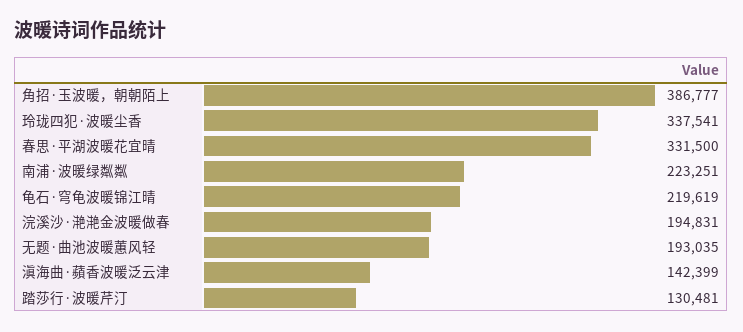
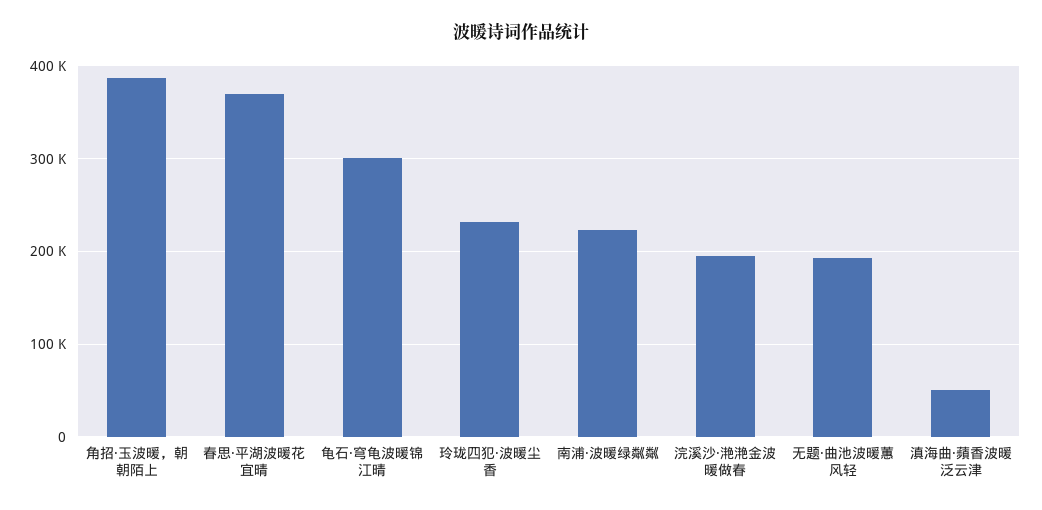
  {
    "角招·玉波暖，朝朝陌上": 386777,
-   "玲珑四犯·波暖尘香": 337541,
+   "玲珑四犯·波暖尘香": 230000,
-   "春思·平湖波暖花宜晴": 331500,
+   "春思·平湖波暖花宜晴": 370000,
    "南浦·波暖绿粼粼": 223251,
-   "龟石·穹龟波暖锦江晴": 219619,
+   "龟石·穹龟波暖锦江晴": 300000,
    "浣溪沙·滟滟金波暖做春": 194831,
    "无题·曲池波暖蕙风轻": 193035,
-   "滇海曲·蘋香波暖泛云津": 142399,
+   "滇海曲·蘋香波暖泛云津": 50000
-   "踏莎行·波暖芹汀": 130481
  }

